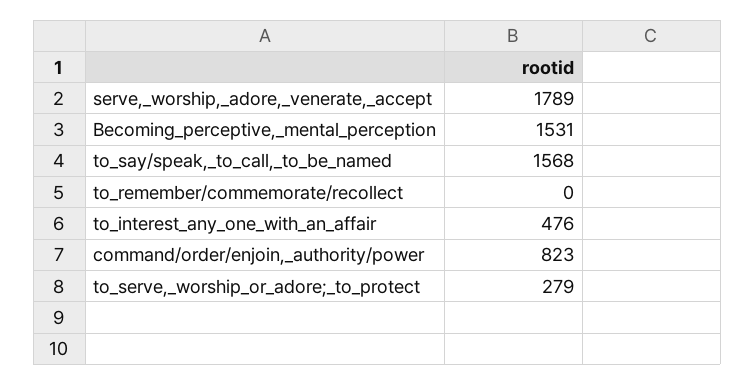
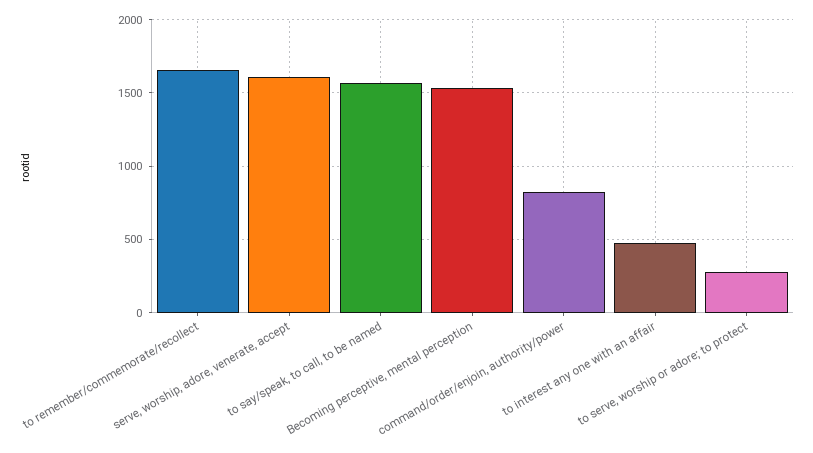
  {
-   "serve,_worship,_adore,_venerate,_accept": 1789,
+   "serve,_worship,_adore,_venerate,_accept": 1600,
    "Becoming_perceptive,_mental_perception": 1531,
    "to_say/speak,_to_call,_to_be_named": 1568,
-   "to_remember/commemorate/recollect": 0,
+   "to_remember/commemorate/recollect": 1650,
    "to_interest_any_one_with_an_affair": 476,
    "command/order/enjoin,_authority/power": 823,
    "to_serve,_worship_or_adore;_to_protect": 279
  }

